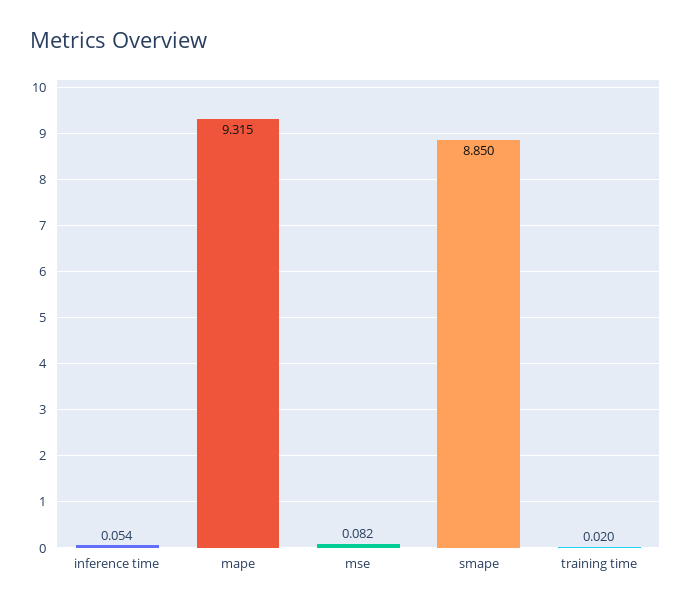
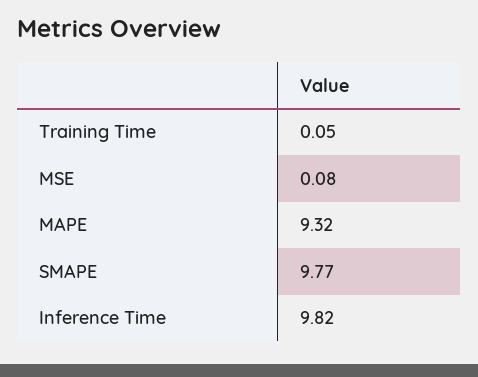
  {
-   "inference time": 0.054,
+   "inference time": 9.82,
    "mape": 9.315,
    "mse": 0.082,
-   "smape": 8.85,
+   "smape": 9.77,
-   "training time": 0.02
+   "training time": 0.05
  }

